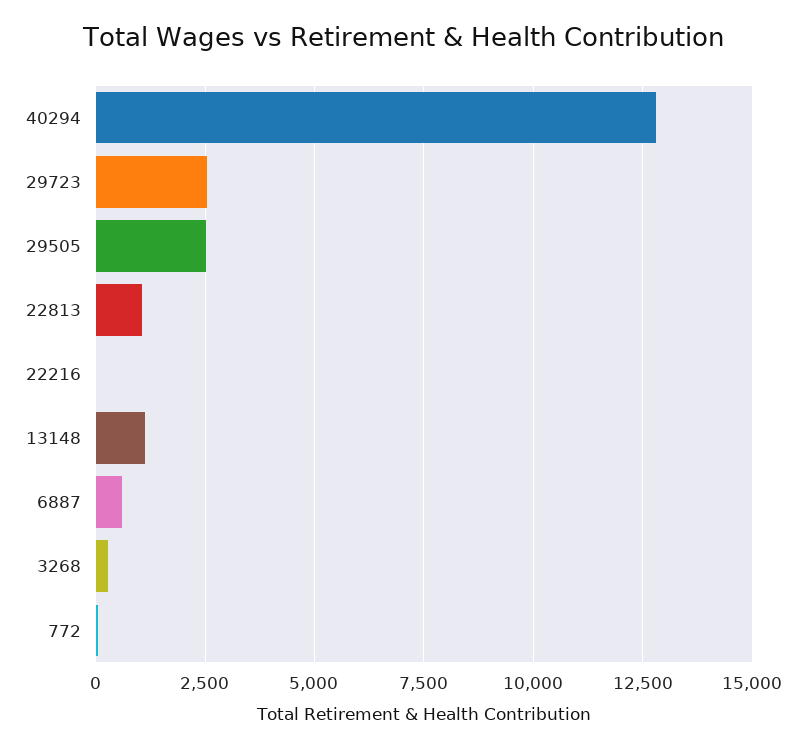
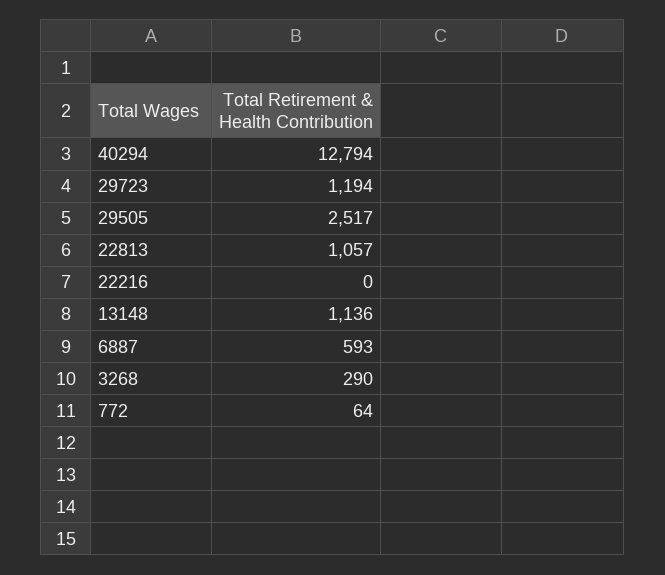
  {
    "40294": 12794,
-   "29723": 2500,
+   "29723": 1194,
    "29505": 2517,
    "22813": 1057,
    "22216": 0,
    "13148": 1136,
    "6887": 593,
    "3268": 290,
    "772": 64
  }

